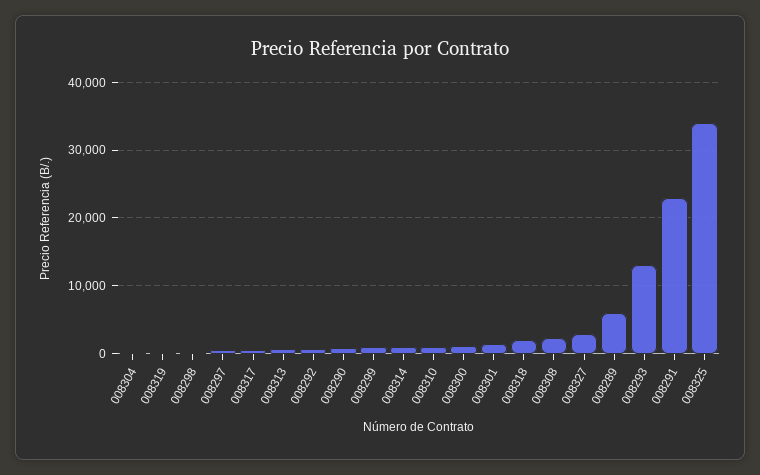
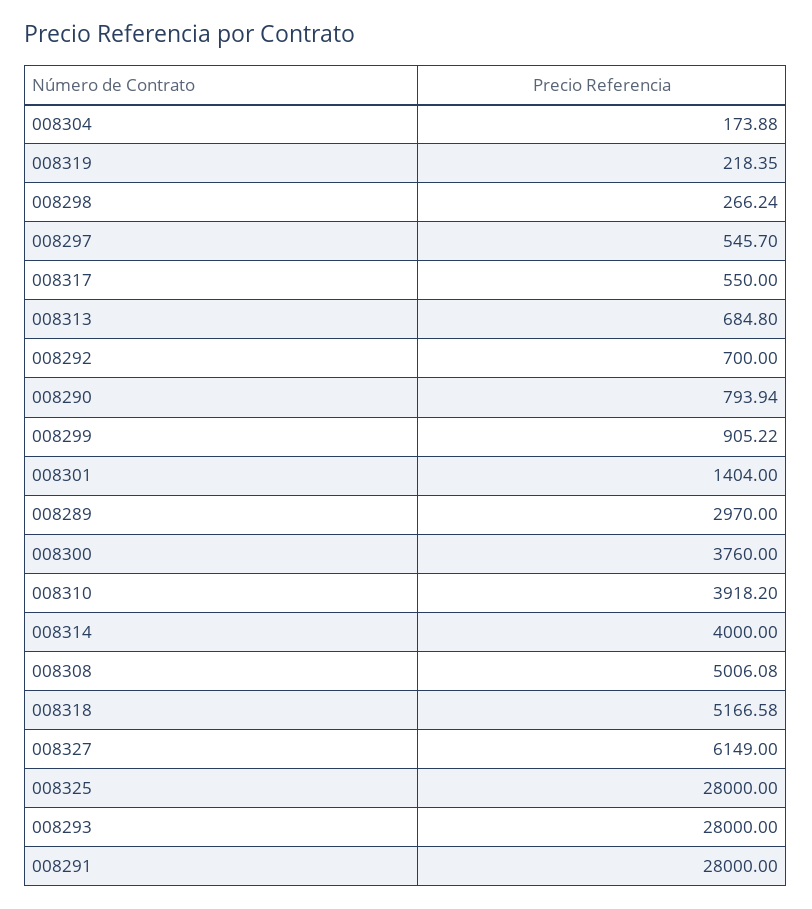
  {
    "008304": 173.88,
    "008319": 218.35,
    "008298": 266.24,
    "008297": 545.7,
    "008317": 550,
    "008313": 684.8,
    "008292": 700,
    "008290": 793.94,
    "008299": 905.22,
-   "008314": 1000,
+   "008314": 4000,
-   "008310": 1000,
+   "008310": 3918.2,
-   "008300": 1000,
+   "008300": 3760,
    "008301": 1404,
-   "008318": 2000,
+   "008318": 5166.58,
-   "008308": 2000,
+   "008308": 5006.08,
-   "008327": 3000,
+   "008327": 6149,
-   "008289": 6000,
+   "008289": 2970,
-   "008293": 13000,
+   "008293": 28000,
-   "008291": 23000,
+   "008291": 28000,
-   "008325": 34000
+   "008325": 28000
  }

